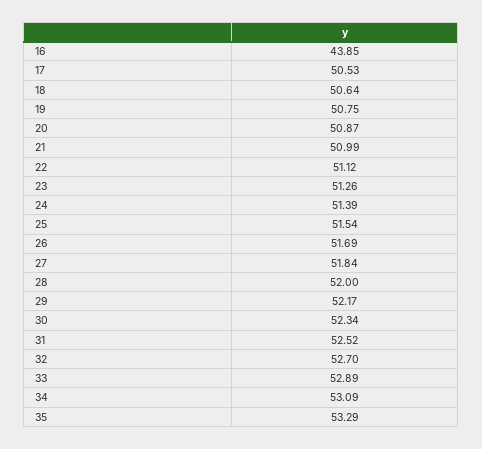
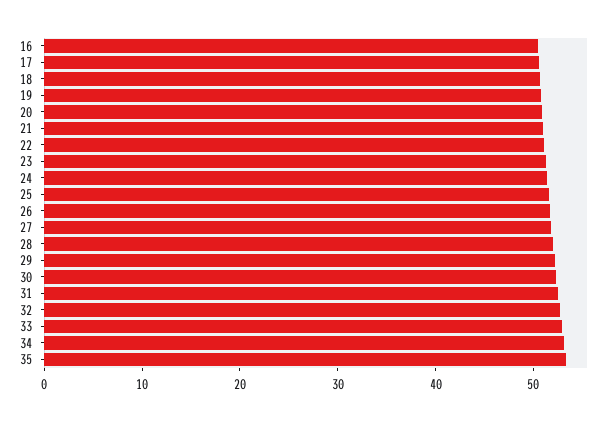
  {
-   "16": 43.85,
+   "16": 50,
    "17": 50.53,
    "18": 50.64,
    "19": 50.75,
    "20": 50.87,
    "21": 50.99,
    "22": 51.12,
    "23": 51.26,
    "24": 51.39,
    "25": 51.54,
    "26": 51.69,
    "27": 51.84,
    "28": 52,
    "29": 52.17,
    "30": 52.34,
    "31": 52.52,
    "32": 52.7,
    "33": 52.89,
    "34": 53.09,
    "35": 53.29
  }

